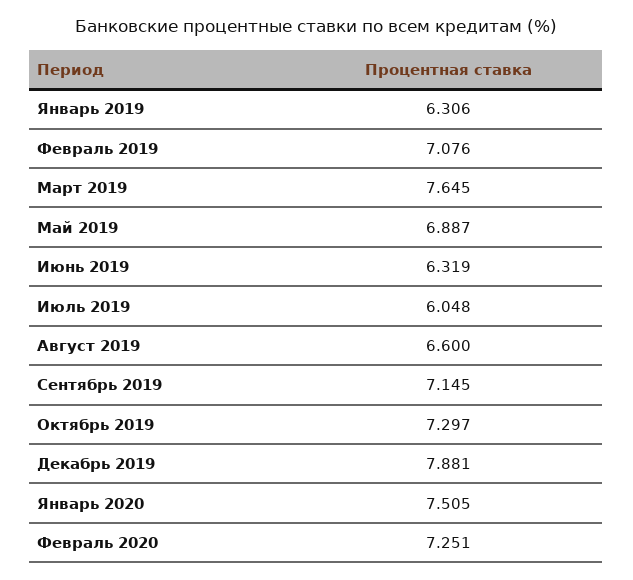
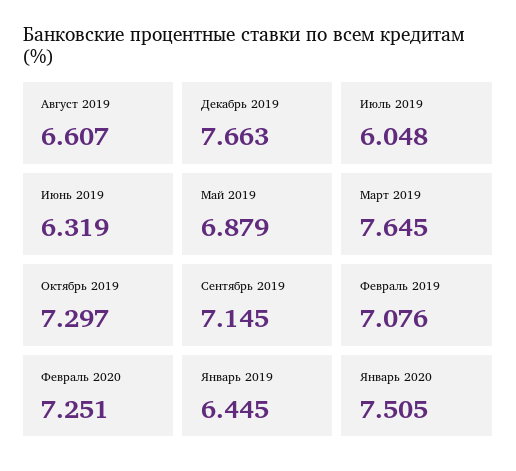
  {
-   "Январь 2019": 6.306,
+   "Январь 2019": 6.445,
    "Февраль 2019": 7.076,
    "Март 2019": 7.645,
-   "Май 2019": 6.887,
+   "Май 2019": 6.879,
    "Июнь 2019": 6.319,
    "Июль 2019": 6.048,
-   "Август 2019": 6.6,
+   "Август 2019": 6.607,
    "Сентябрь 2019": 7.145,
    "Октябрь 2019": 7.297,
-   "Декабрь 2019": 7.881,
+   "Декабрь 2019": 7.663,
    "Январь 2020": 7.505,
    "Февраль 2020": 7.251
  }

